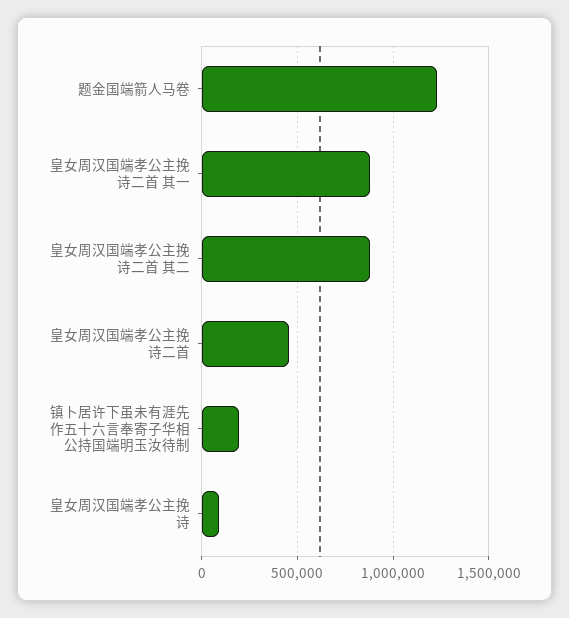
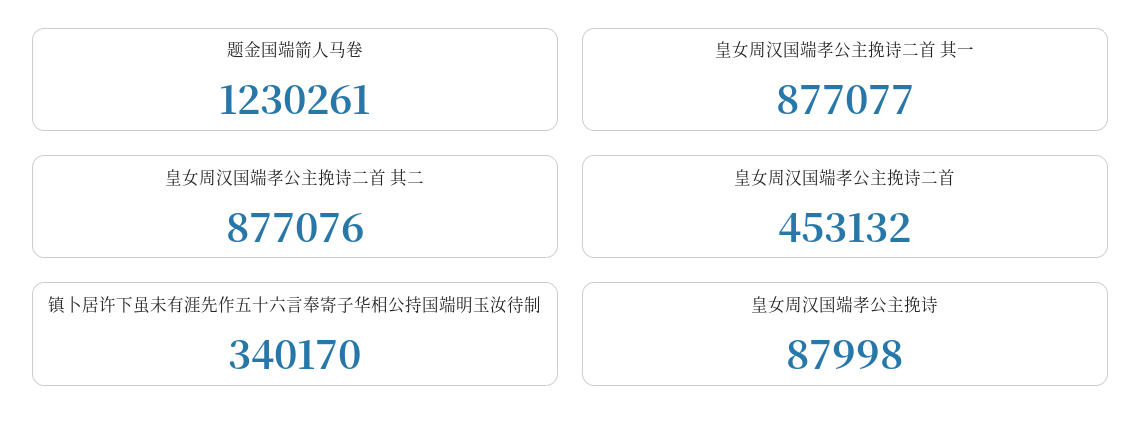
  {
    "题金国端箭人马卷": 1230261,
    "皇女周汉国端孝公主挽诗二首 其一": 877077,
    "皇女周汉国端孝公主挽诗二首 其二": 877076,
    "皇女周汉国端孝公主挽诗二首": 453132,
-   "镇卜居许下虽未有涯先作五十六言奉寄子华相公持国端明玉汝待制": 200000,
+   "镇卜居许下虽未有涯先作五十六言奉寄子华相公持国端明玉汝待制": 340170,
    "皇女周汉国端孝公主挽诗": 87998
  }

